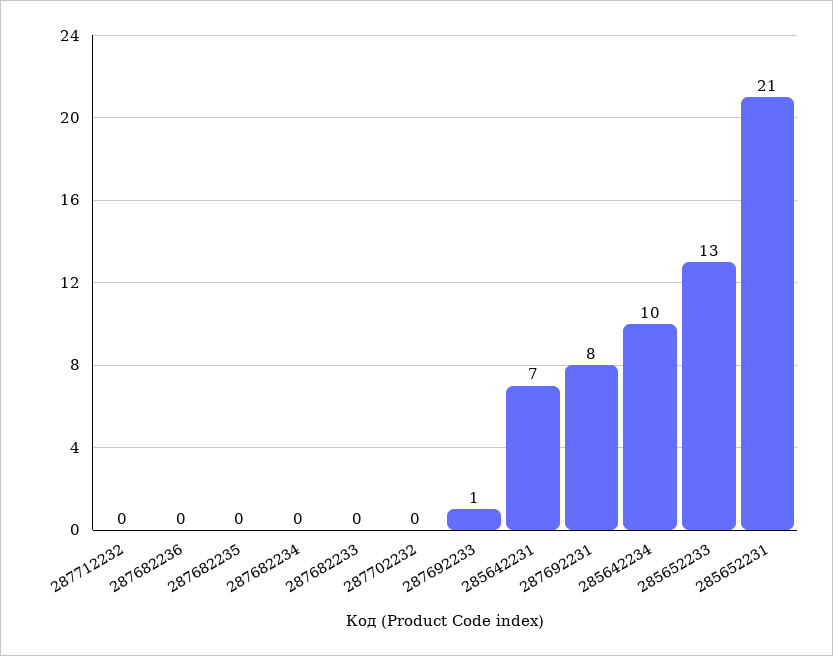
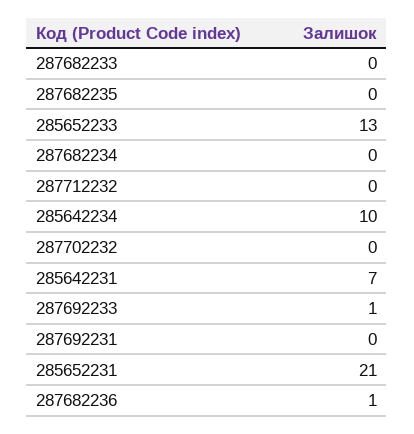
  {
    "287712232": 0,
-   "287682236": 0,
+   "287682236": 1,
    "287682235": 0,
    "287682234": 0,
    "287682233": 0,
    "287702232": 0,
    "287692233": 1,
    "285642231": 7,
-   "287692231": 8,
+   "287692231": 0,
    "285642234": 10,
    "285652233": 13,
    "285652231": 21
  }

